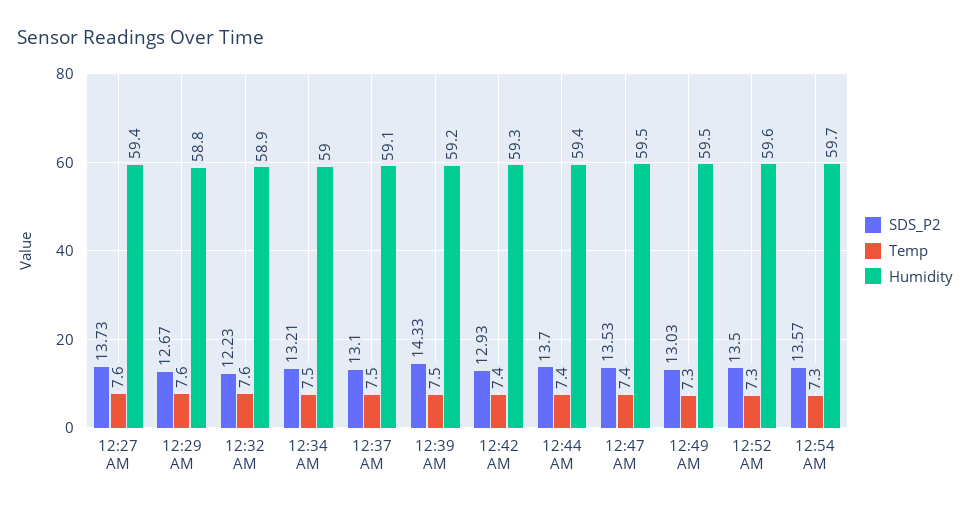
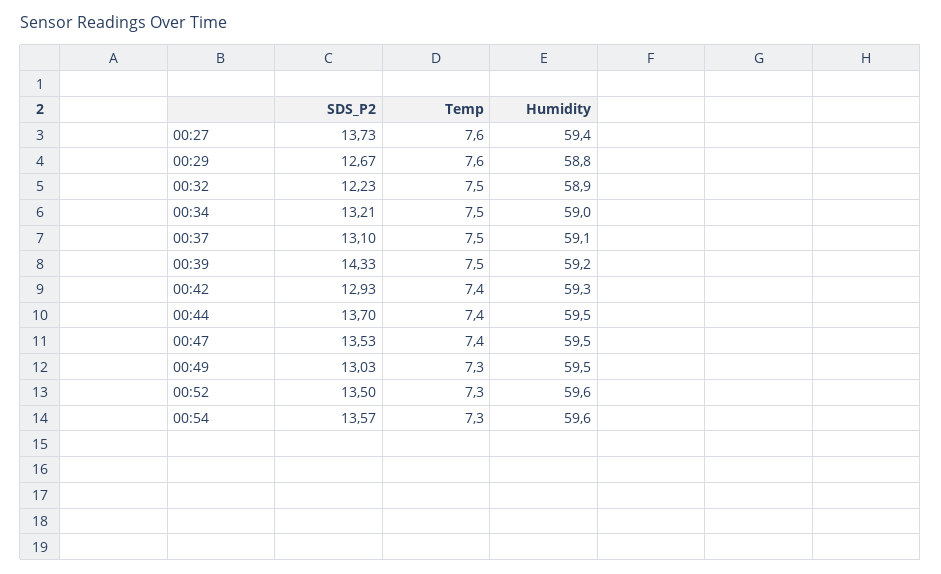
  {
    "SDS_P2": {
      "12:27 AM": 13.73,
      "12:29 AM": 12.67,
      "12:32 AM": 12.23,
      "12:34 AM": 13.21,
      "12:37 AM": 13.1,
      "12:39 AM": 14.33,
      "12:42 AM": 12.93,
      "12:44 AM": 13.7,
      "12:47 AM": 13.53,
      "12:49 AM": 13.03,
      "12:52 AM": 13.5,
      "12:54 AM": 13.57
    },
    "Temp": {
      "12:27 AM": 7.6,
      "12:29 AM": 7.6,
-     "12:32 AM": 7.6,
+     "12:32 AM": 7.5,
      "12:34 AM": 7.5,
      "12:37 AM": 7.5,
      "12:39 AM": 7.5,
      "12:42 AM": 7.4,
      "12:44 AM": 7.4,
      "12:47 AM": 7.4,
      "12:49 AM": 7.3,
      "12:52 AM": 7.3,
      "12:54 AM": 7.3
    },
    "Humidity": {
      "12:27 AM": 59.4,
      "12:29 AM": 58.8,
      "12:32 AM": 58.9,
      "12:34 AM": 59,
      "12:37 AM": 59.1,
      "12:39 AM": 59.2,
      "12:42 AM": 59.3,
-     "12:44 AM": 59.4,
+     "12:44 AM": 59.5,
      "12:47 AM": 59.5,
      "12:49 AM": 59.5,
      "12:52 AM": 59.6,
-     "12:54 AM": 59.7
+     "12:54 AM": 59.6
    }
  }

